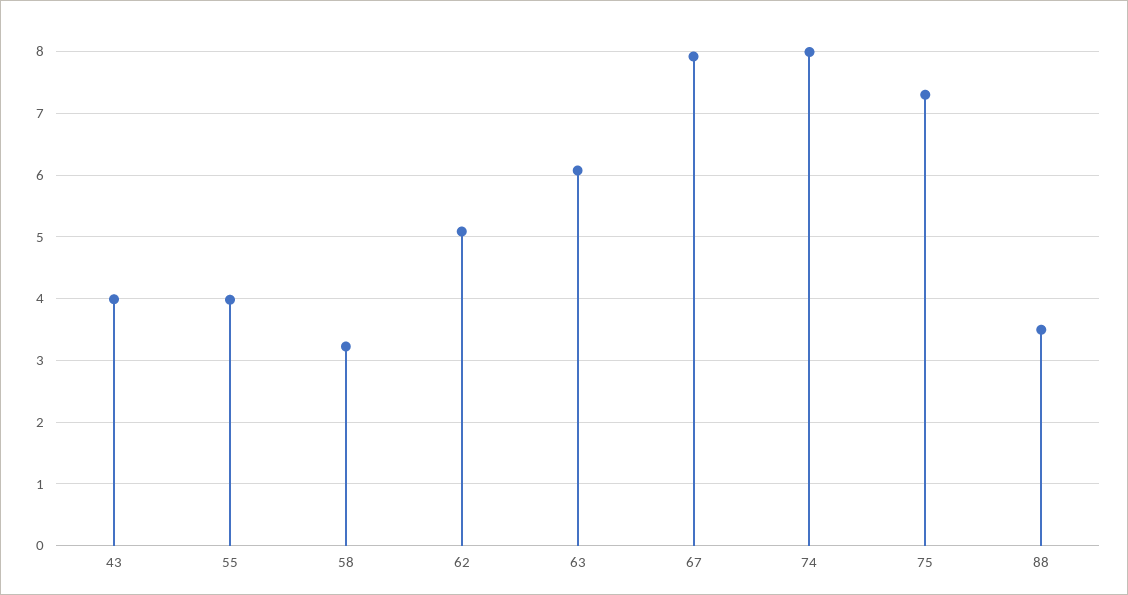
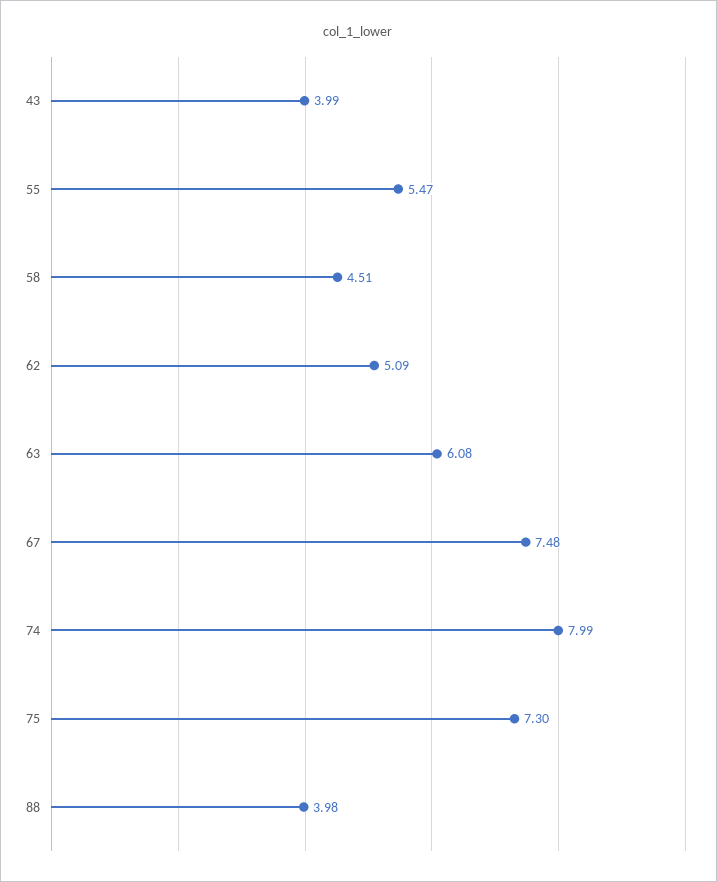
  {
    "43": 3.99,
-   "55": 4,
+   "55": 5.47,
-   "58": 3.2,
+   "58": 4.51,
    "62": 5.09,
    "63": 6.08,
-   "67": 7.9,
+   "67": 7.48,
    "74": 7.99,
    "75": 7.3,
-   "88": 3.5
+   "88": 3.98
  }

